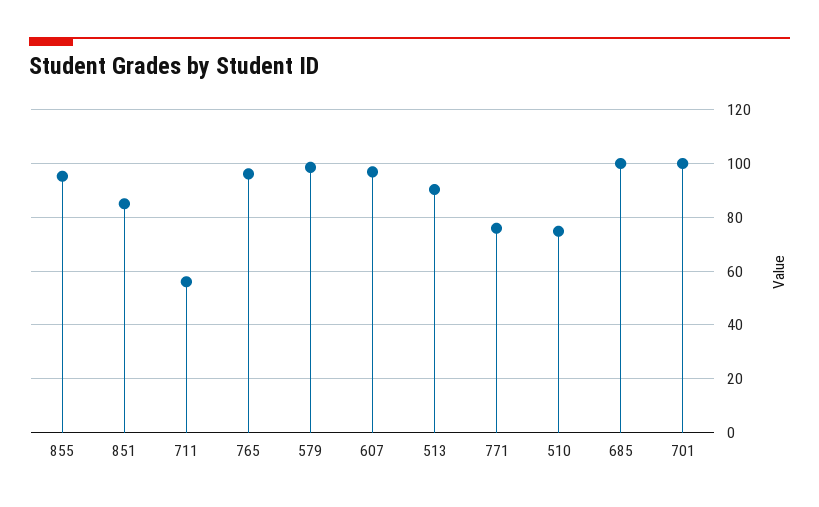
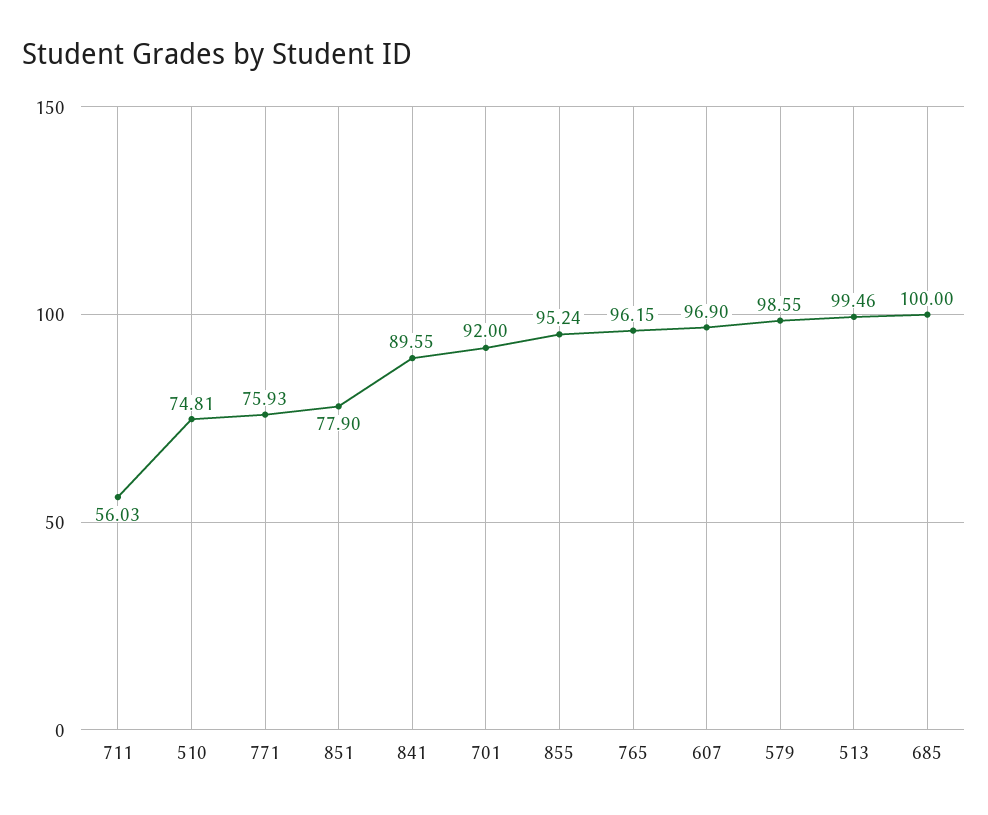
  {
    "855": 95.24,
-   "851": 85,
+   "851": 77.9,
    "711": 56.03,
    "765": 96.15,
    "579": 98.55,
    "607": 96.9,
-   "513": 90,
+   "513": 99.46,
    "771": 75.93,
    "510": 74.81,
    "685": 100,
-   "701": 100
+   "701": 92,
+   "841": 89.55
  }

